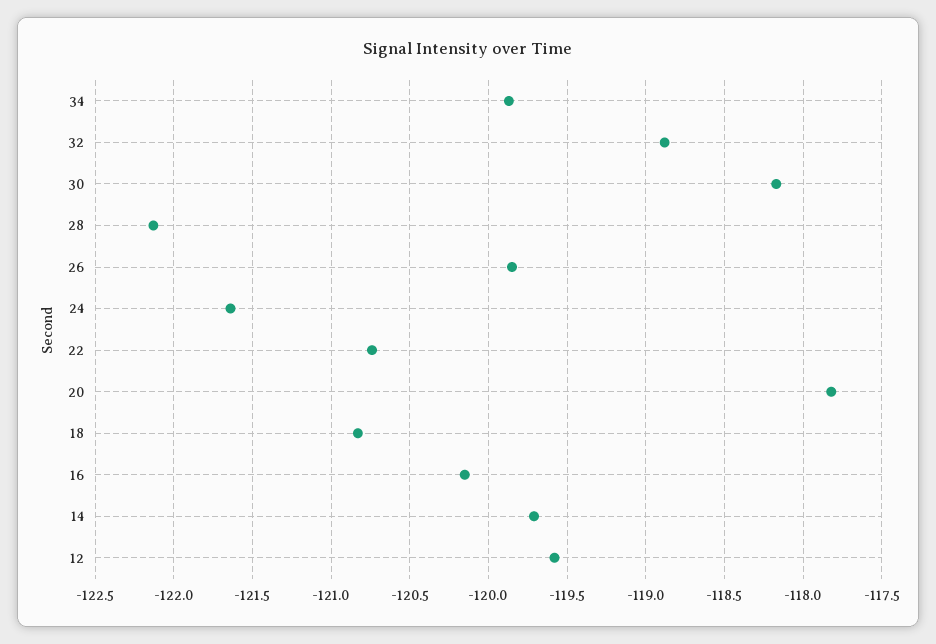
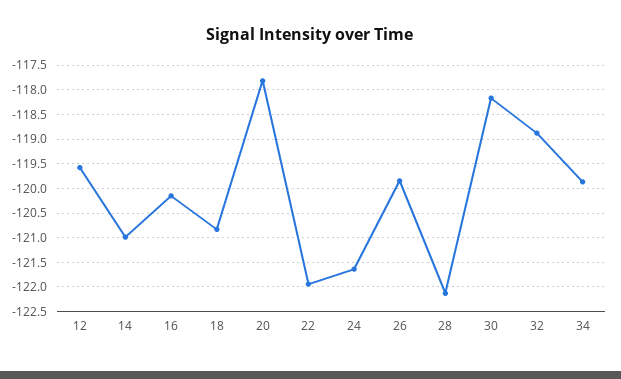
  {
    "34": -119.85,
    "32": -118.9,
    "30": -118.15,
    "28": -122.15,
    "26": -119.85,
    "24": -121.65,
-   "22": -120.75,
+   "22": -122,
    "20": -117.8,
    "18": -120.85,
    "16": -120.15,
-   "14": -119.7,
+   "14": -121,
    "12": -119.6
  }

